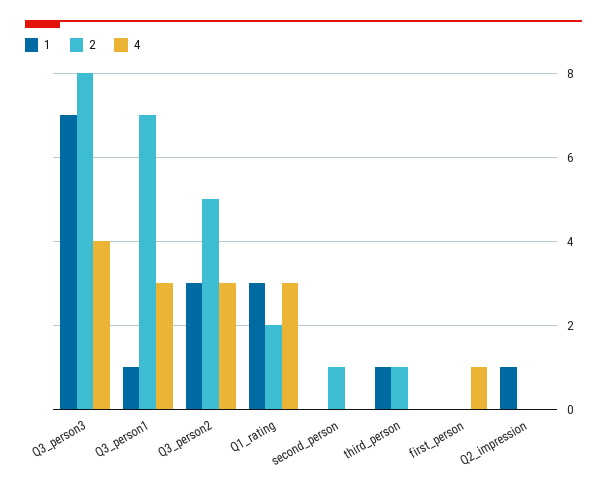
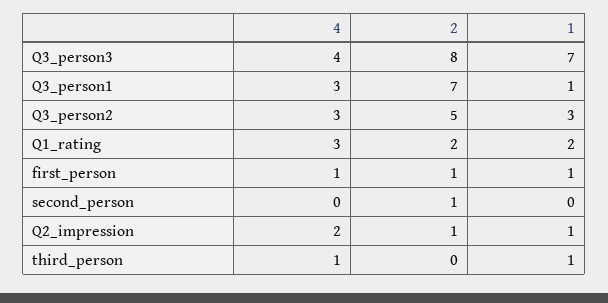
  {
    "1": {
      "Q3_person3": 7,
      "Q3_person1": 1,
      "Q3_person2": 3,
-     "Q1_rating": 3,
+     "Q1_rating": 2,
      "second_person": 0,
      "third_person": 1,
-     "first_person": 0,
+     "first_person": 1,
      "Q2_impression": 1
    },
    "2": {
      "Q3_person3": 8,
      "Q3_person1": 7,
      "Q3_person2": 5,
      "Q1_rating": 2,
      "second_person": 1,
-     "third_person": 1,
+     "third_person": 0,
-     "first_person": 0,
+     "first_person": 1,
-     "Q2_impression": 0
+     "Q2_impression": 1
    },
    "4": {
      "Q3_person3": 4,
      "Q3_person1": 3,
      "Q3_person2": 3,
      "Q1_rating": 3,
      "second_person": 0,
-     "third_person": 0,
+     "third_person": 1,
      "first_person": 1,
-     "Q2_impression": 0
+     "Q2_impression": 2
    }
  }

